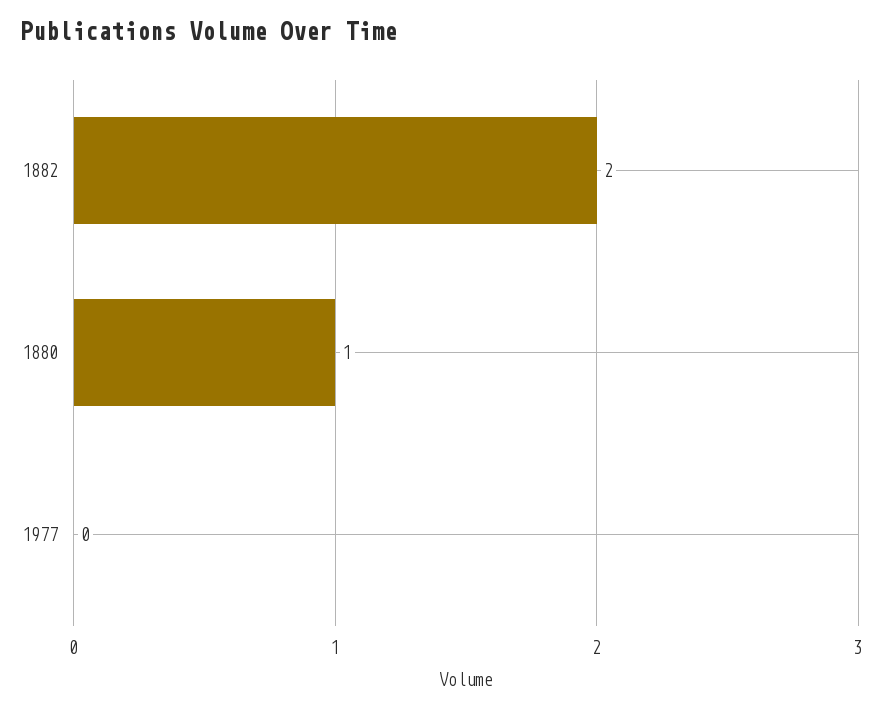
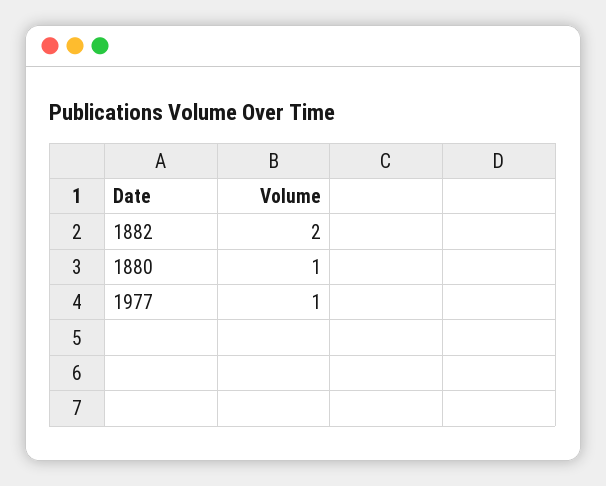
  {
    "1882": 2,
    "1880": 1,
-   "1977": 0
+   "1977": 1
  }

